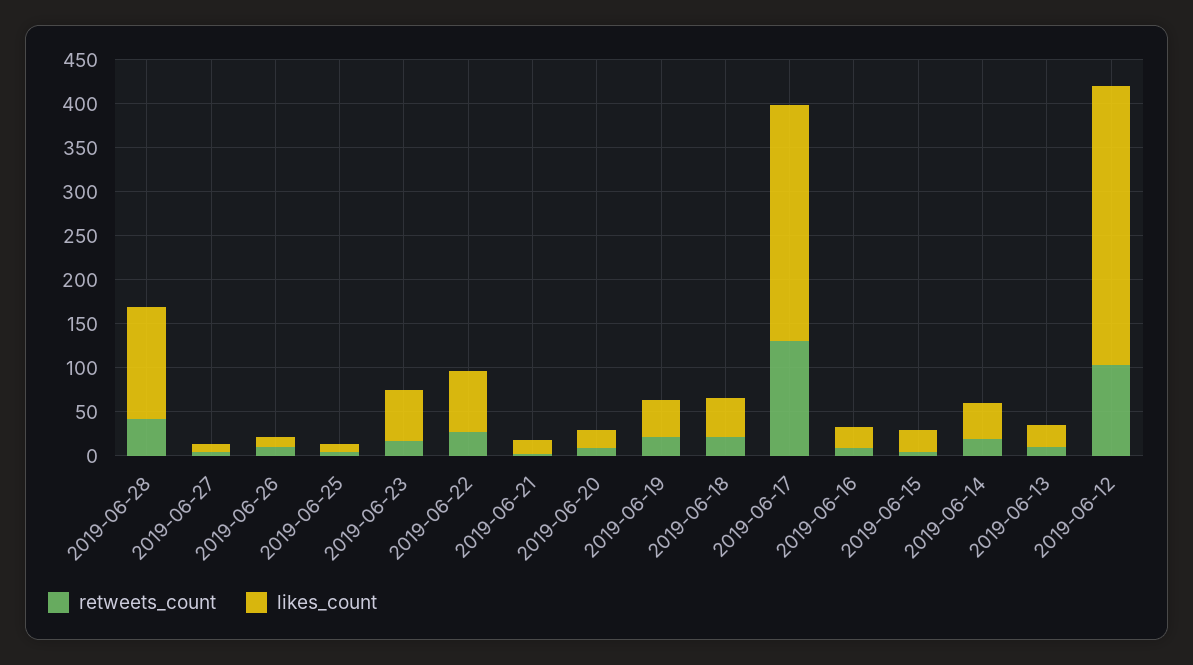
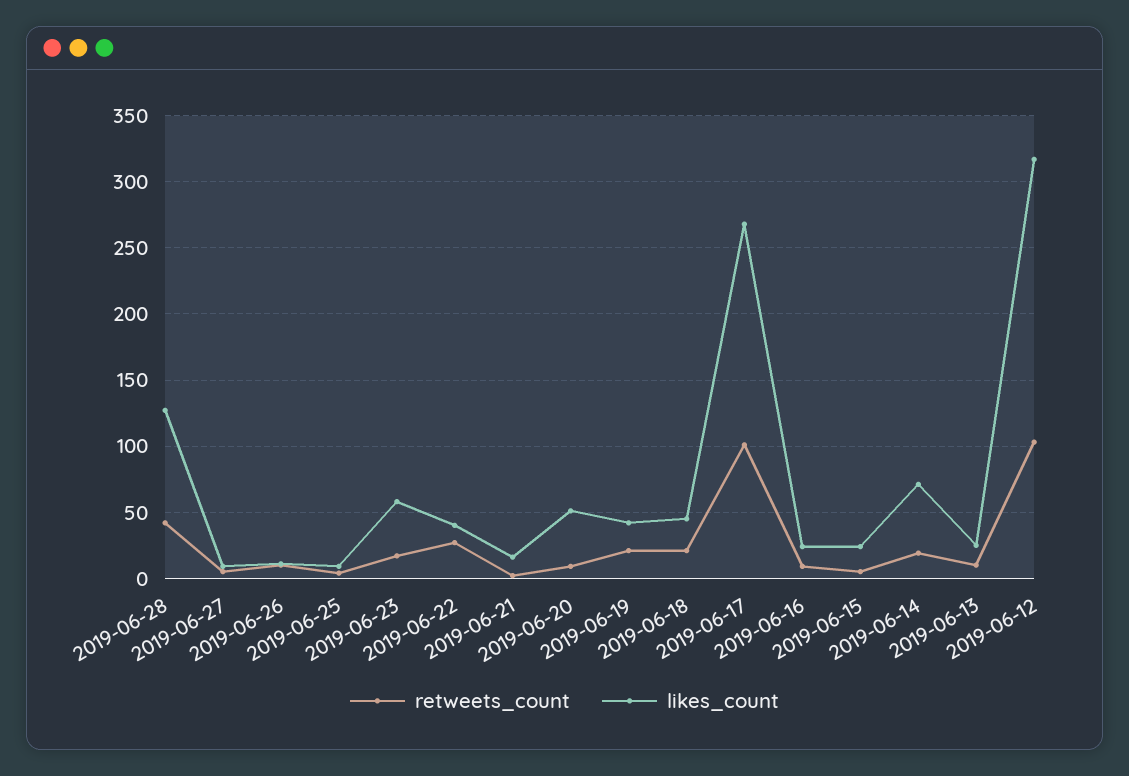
  {
    "retweets_count": {
      "2019-06-28": 40,
      "2019-06-27": 5,
      "2019-06-26": 10,
      "2019-06-25": 5,
      "2019-06-23": 15,
      "2019-06-22": 25,
      "2019-06-21": 0,
      "2019-06-20": 10,
      "2019-06-19": 20,
      "2019-06-18": 20,
-     "2019-06-17": 130,
+     "2019-06-17": 100,
      "2019-06-16": 10,
      "2019-06-15": 5,
      "2019-06-14": 20,
      "2019-06-13": 10,
      "2019-06-12": 105
    },
    "likes_count": {
      "2019-06-28": 125,
      "2019-06-27": 10,
      "2019-06-26": 10,
      "2019-06-25": 10,
      "2019-06-23": 60,
-     "2019-06-22": 70,
+     "2019-06-22": 40,
      "2019-06-21": 15,
-     "2019-06-20": 20,
+     "2019-06-20": 50,
      "2019-06-19": 40,
      "2019-06-18": 45,
      "2019-06-17": 270,
      "2019-06-16": 25,
      "2019-06-15": 25,
-     "2019-06-14": 40,
+     "2019-06-14": 70,
      "2019-06-13": 25,
      "2019-06-12": 315
    }
  }

